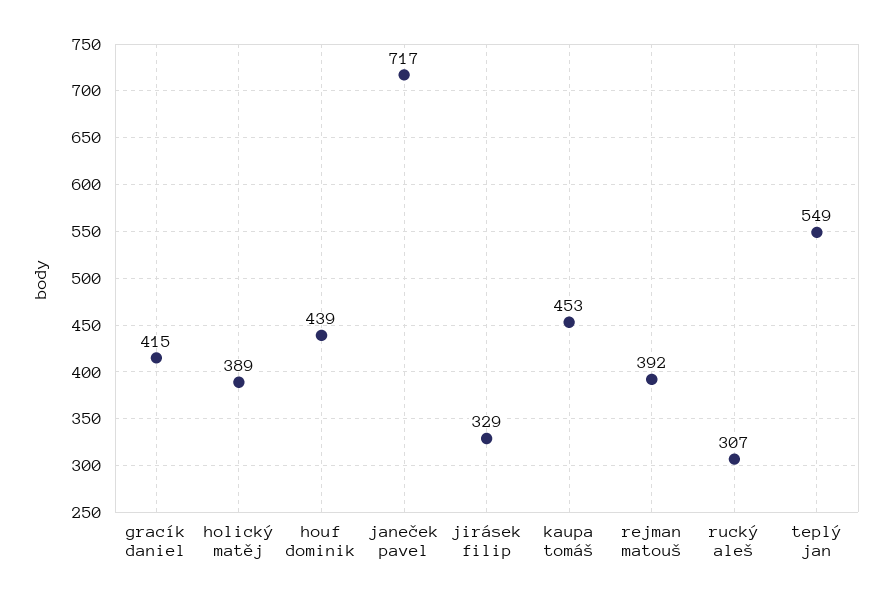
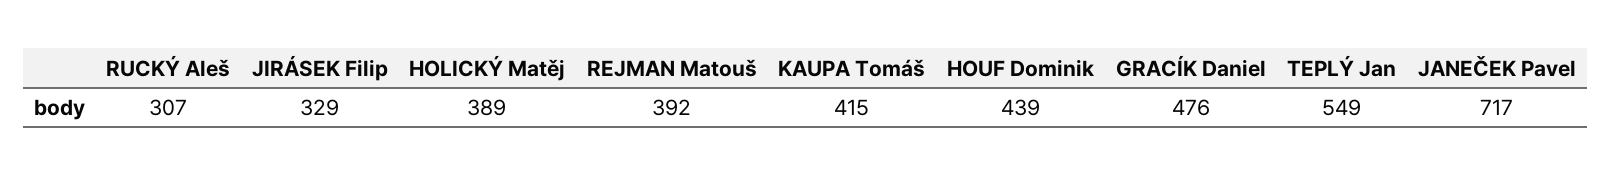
  {
-   "gracík daniel": 415,
+   "gracík daniel": 476,
    "holický matěj": 389,
    "houf dominik": 439,
    "janeček pavel": 717,
    "jirásek filip": 329,
-   "kaupa tomáš": 453,
+   "kaupa tomáš": 415,
    "rejman matouš": 392,
    "rucký aleš": 307,
    "teplý jan": 549
  }

